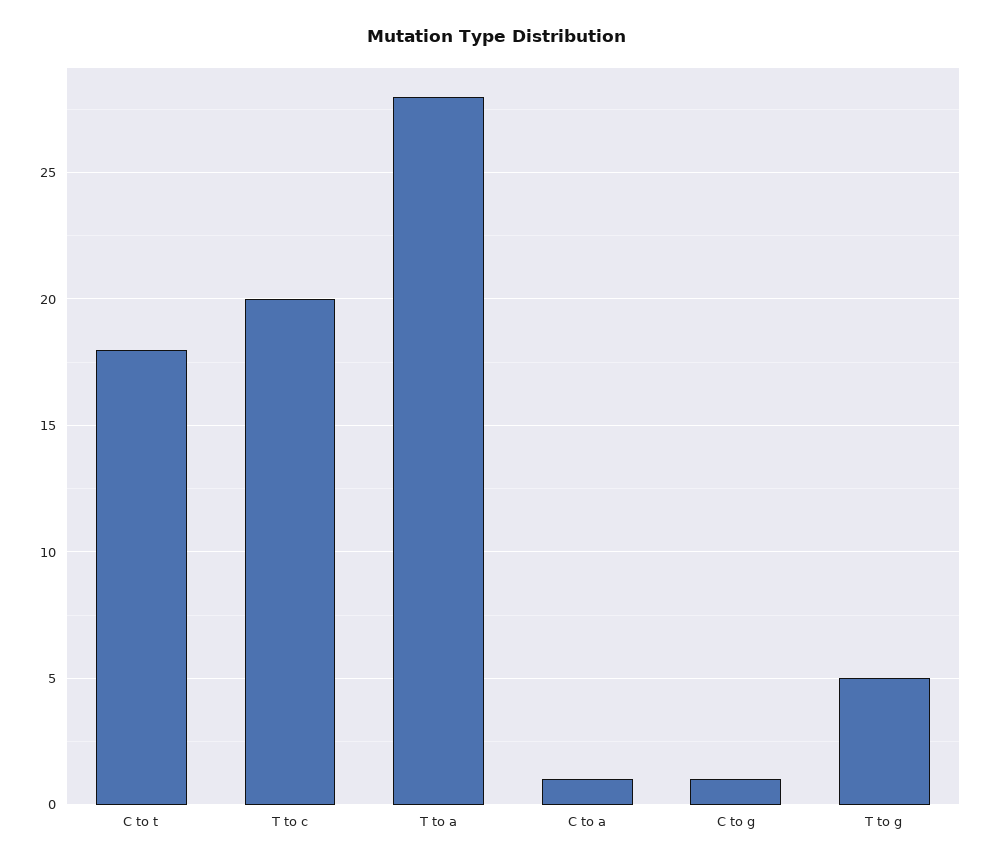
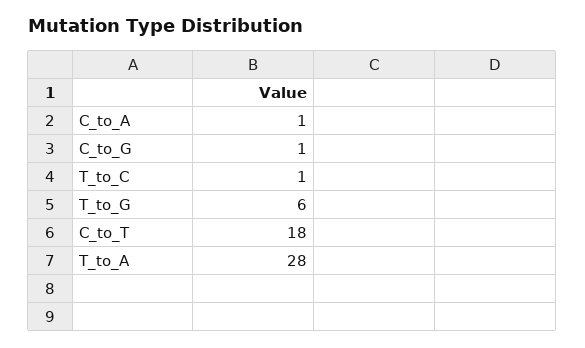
  {
    "C to t": 18,
-   "T to c": 20,
+   "T to c": 1,
    "T to a": 28,
    "C to a": 1,
    "C to g": 1,
-   "T to g": 5
+   "T to g": 6
  }

